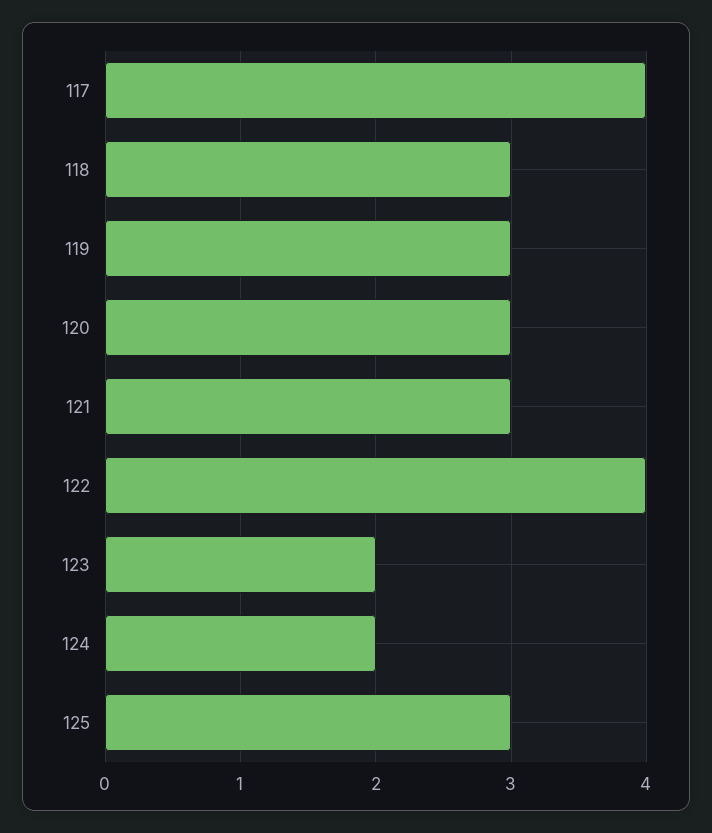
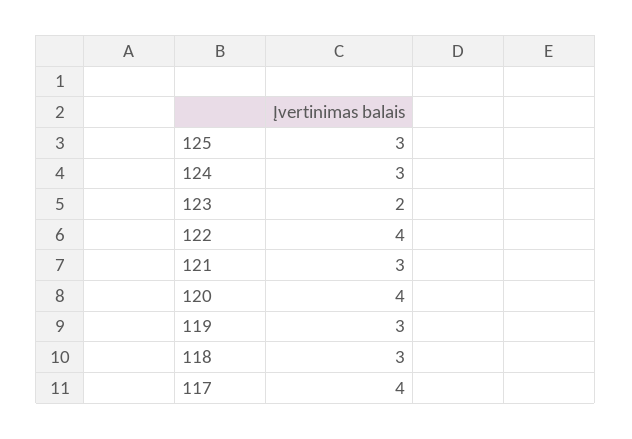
  {
    "117": 4,
    "118": 3,
    "119": 3,
-   "120": 3,
+   "120": 4,
    "121": 3,
    "122": 4,
    "123": 2,
-   "124": 2,
+   "124": 3,
    "125": 3
  }

